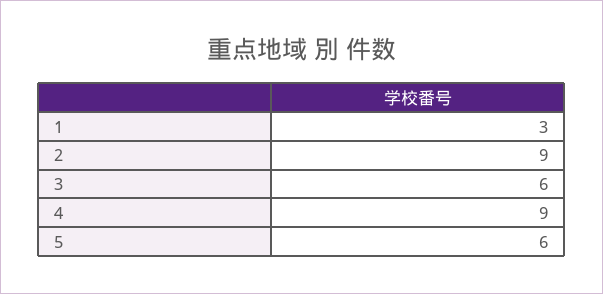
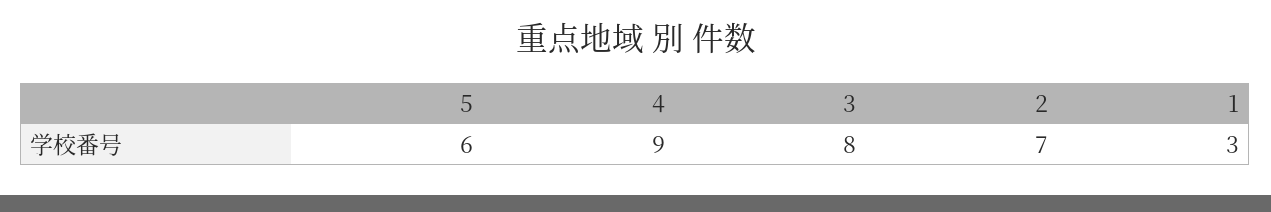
  {
    "1": 3,
-   "2": 9,
+   "2": 7,
-   "3": 6,
+   "3": 8,
    "4": 9,
    "5": 6
  }

